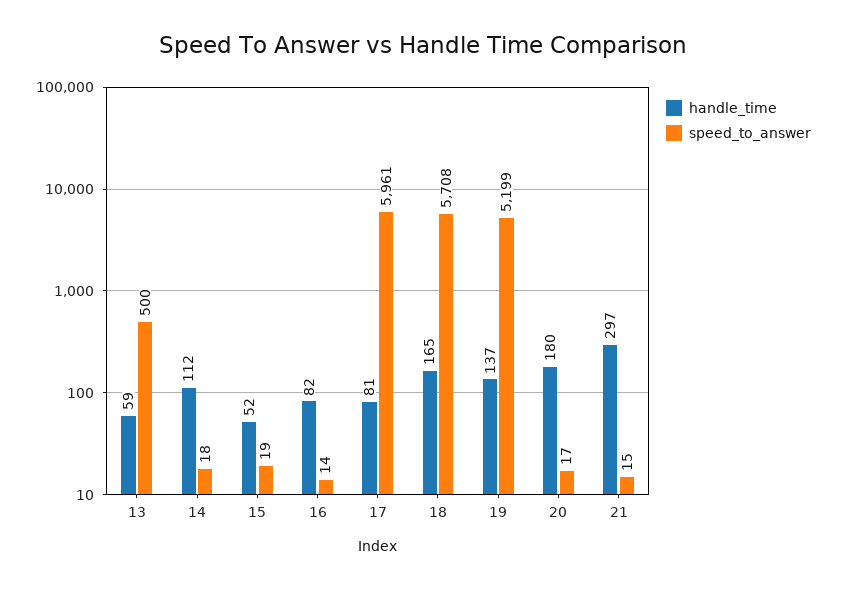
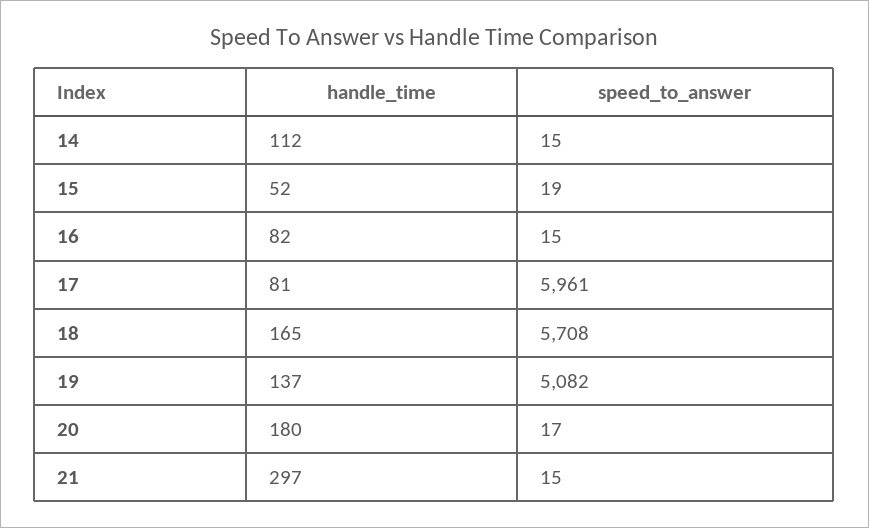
  {
    "handle_time": {
-     "13": 59,
      "14": 112,
      "15": 52,
      "16": 82,
      "17": 81,
      "18": 165,
      "19": 137,
      "20": 180,
      "21": 297
    },
    "speed_to_answer": {
-     "13": 500,
-     "14": 18,
+     "14": 15,
      "15": 19,
-     "16": 14,
+     "16": 15,
      "17": 5961,
      "18": 5708,
-     "19": 5199,
+     "19": 5082,
      "20": 17,
      "21": 15
    }
  }

